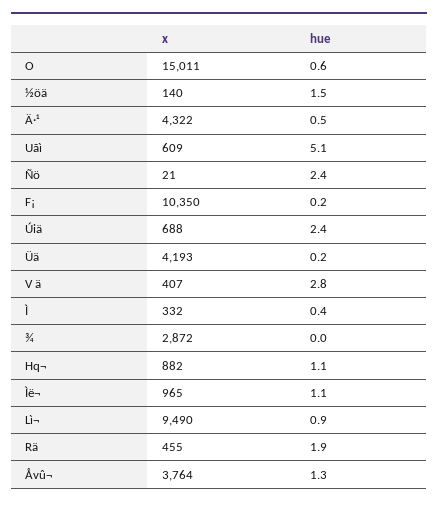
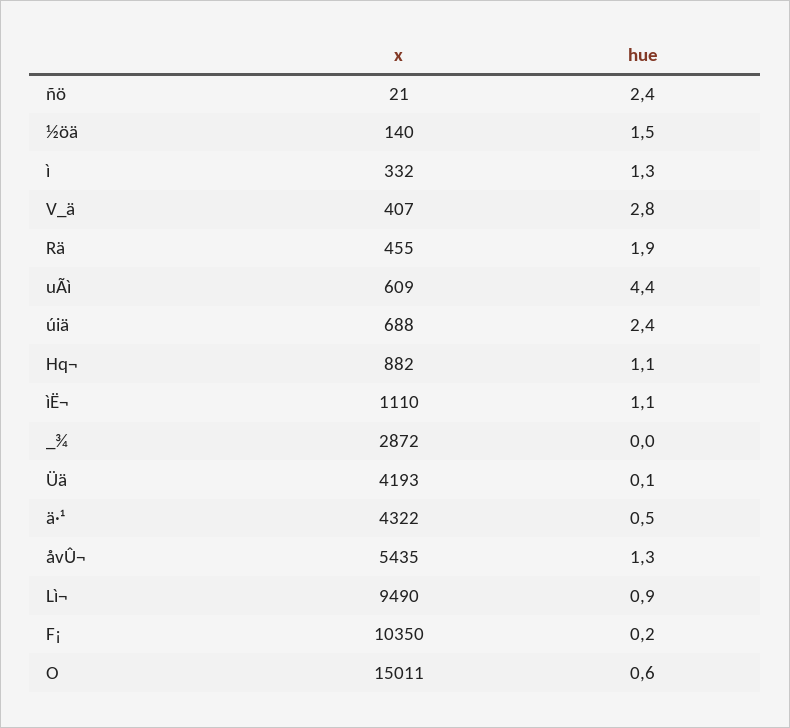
  {
    "x": {
      "O": 15011,
      "½öä": 140,
      "Ä·¹": 4322,
      "Uãì": 609,
      "Ñö": 21,
      "F¡": 10350,
      "Úiä": 688,
      "Üä": 4193,
      "V ä": 407,
      "Ì": 332,
      "¾": 2872,
      "Hq¬": 882,
-     "Ìë¬": 965,
+     "Ìë¬": 1110,
      "Lì¬": 9490,
      "Rä": 455,
-     "Åvû¬": 3764
+     "Åvû¬": 5435
    },
    "hue": {
      "O": 0.6,
      "½öä": 1.5,
      "Ä·¹": 0.5,
-     "Uãì": 5.1,
+     "Uãì": 4.4,
      "Ñö": 2.4,
      "F¡": 0.2,
      "Úiä": 2.4,
-     "Üä": 0.2,
+     "Üä": 0.1,
      "V ä": 2.8,
-     "Ì": 0.4,
+     "Ì": 1.3,
      "¾": 0,
      "Hq¬": 1.1,
      "Ìë¬": 1.1,
      "Lì¬": 0.9,
      "Rä": 1.9,
      "Åvû¬": 1.3
    }
  }

